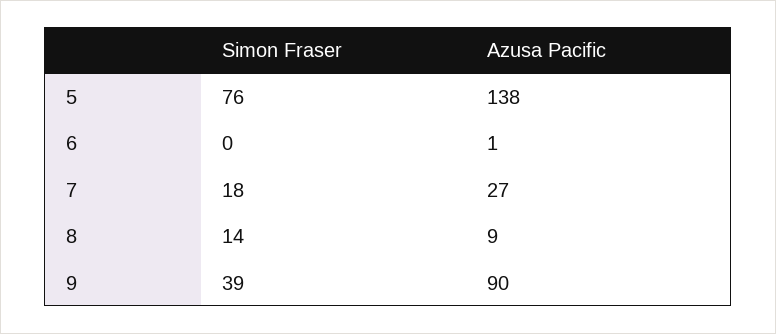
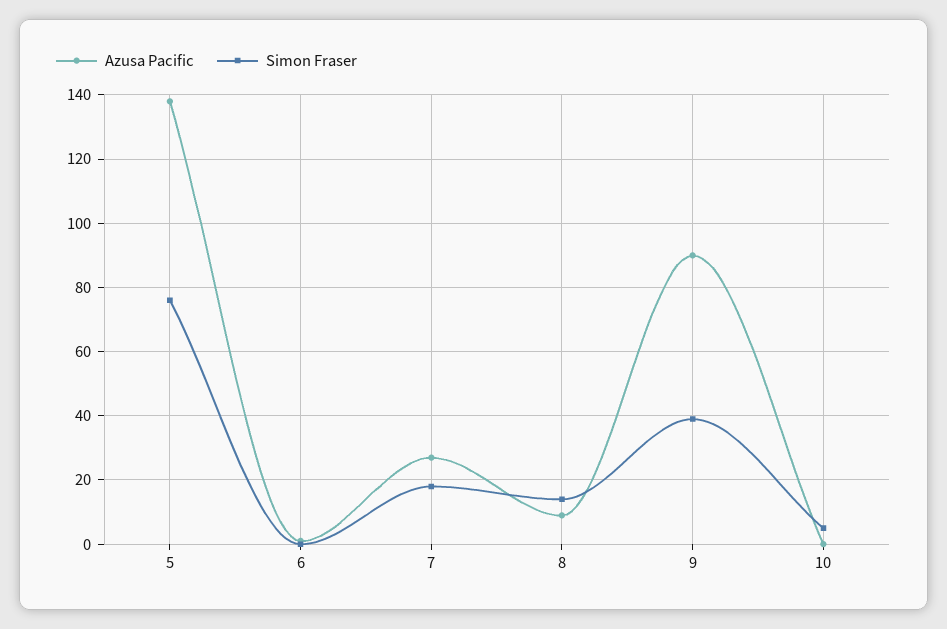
  {
    "Simon Fraser": {
      "5": 76,
      "6": 0,
      "7": 18,
      "8": 14,
-     "9": 39
+     "9": 39,
+     "10": 5
    },
    "Azusa Pacific": {
      "5": 138,
      "6": 1,
      "7": 27,
      "8": 9,
-     "9": 90
+     "9": 90,
+     "10": 0
    }
  }

